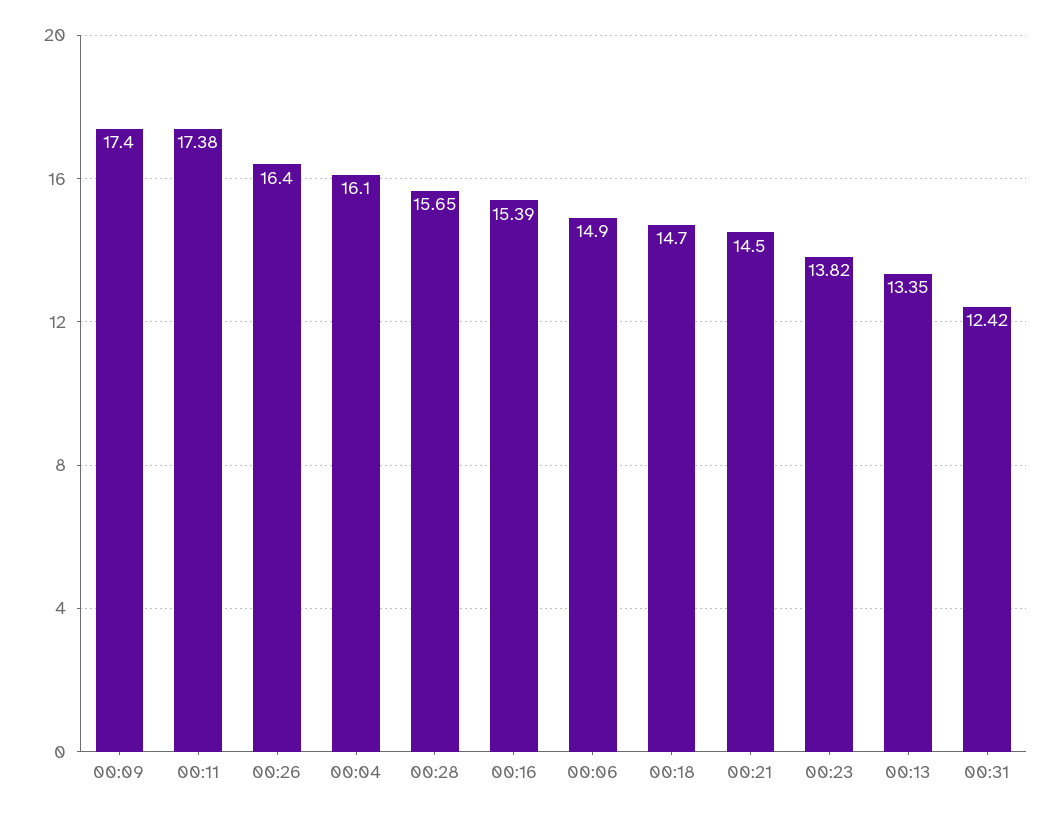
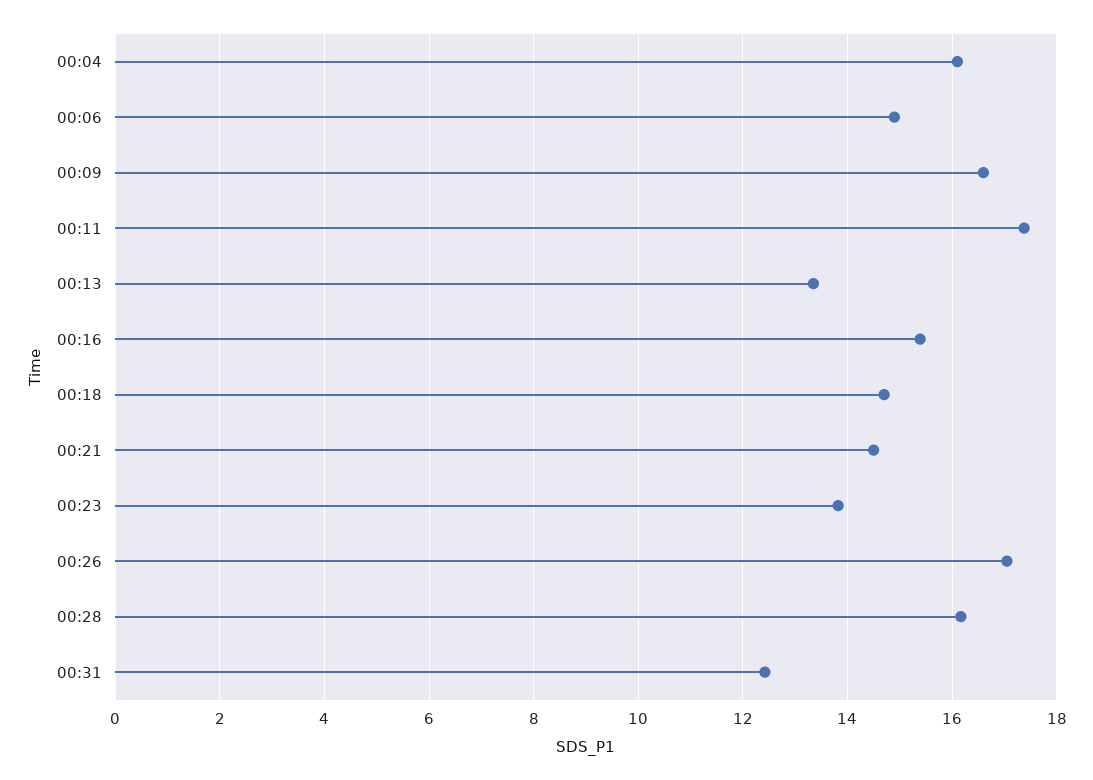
  {
-   "00:09": 17.4,
+   "00:09": 16.6,
    "00:11": 17.38,
-   "00:26": 16.4,
+   "00:26": 17,
    "00:04": 16.1,
-   "00:28": 15.65,
+   "00:28": 16.2,
    "00:16": 15.39,
    "00:06": 14.9,
    "00:18": 14.7,
    "00:21": 14.5,
    "00:23": 13.82,
    "00:13": 13.35,
    "00:31": 12.42
  }

